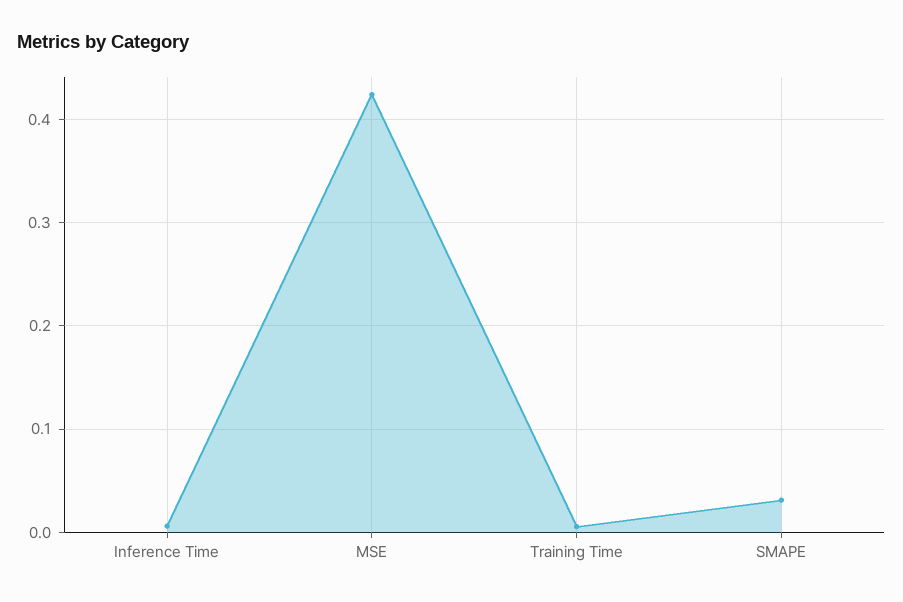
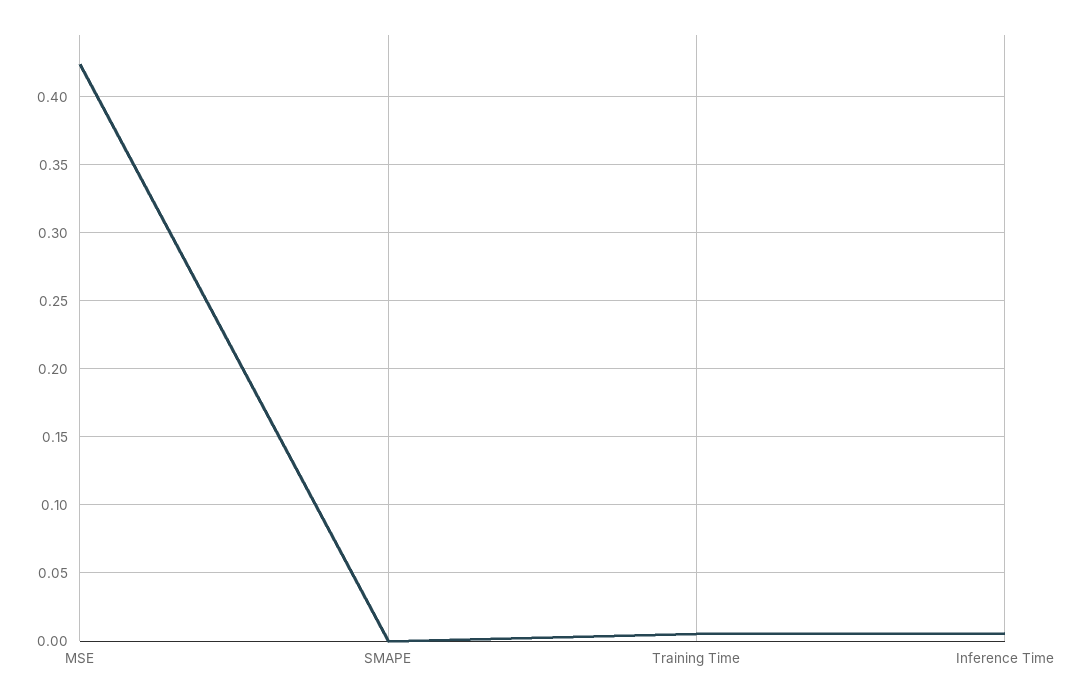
  {
    "Inference Time": 0.005,
    "MSE": 0.425,
    "Training Time": 0.005,
-   "SMAPE": 0.03
+   "SMAPE": 0
  }

